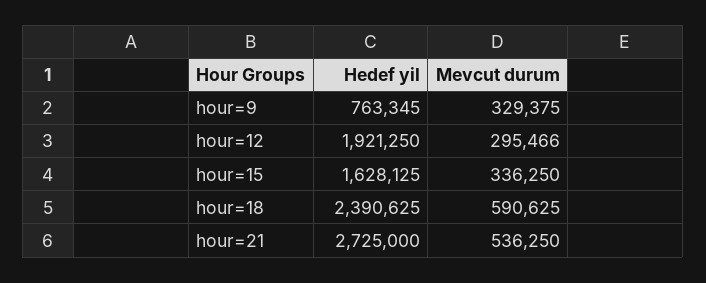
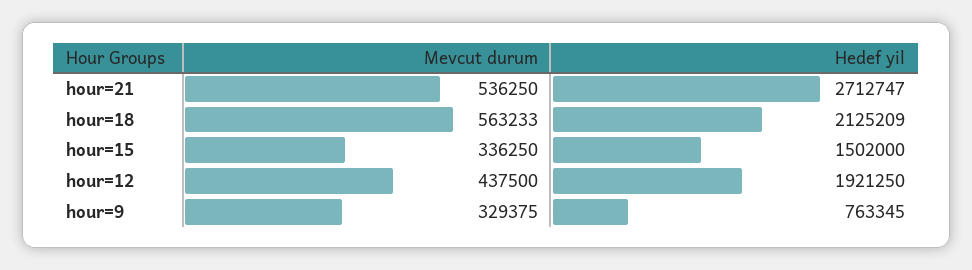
  {
    "Hedef yil": {
      "hour=9": 763345,
      "hour=12": 1921250,
-     "hour=15": 1628125,
+     "hour=15": 1502000,
-     "hour=18": 2390625,
+     "hour=18": 2125209,
-     "hour=21": 2725000
+     "hour=21": 2712747
    },
    "Mevcut durum": {
      "hour=9": 329375,
-     "hour=12": 295466,
+     "hour=12": 437500,
      "hour=15": 336250,
-     "hour=18": 590625,
+     "hour=18": 563233,
      "hour=21": 536250
    }
  }

